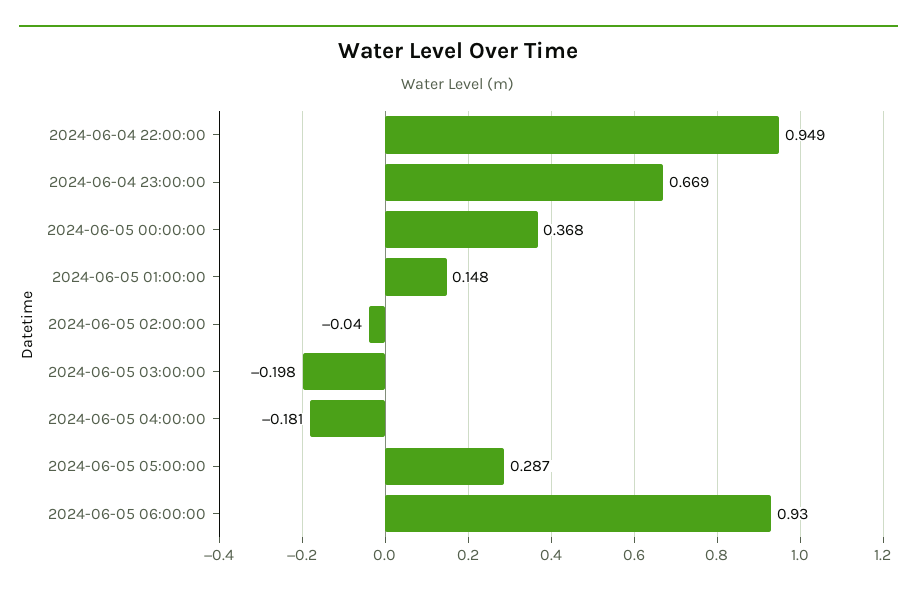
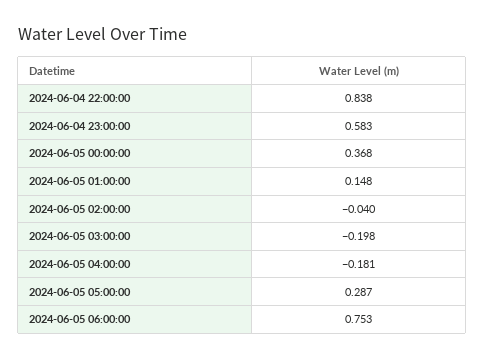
  {
-   "2024-06-04 22:00:00": 0.949,
+   "2024-06-04 22:00:00": 0.838,
-   "2024-06-04 23:00:00": 0.669,
+   "2024-06-04 23:00:00": 0.583,
    "2024-06-05 00:00:00": 0.368,
    "2024-06-05 01:00:00": 0.148,
    "2024-06-05 02:00:00": -0.04,
    "2024-06-05 03:00:00": -0.198,
    "2024-06-05 04:00:00": -0.181,
    "2024-06-05 05:00:00": 0.287,
-   "2024-06-05 06:00:00": 0.93
+   "2024-06-05 06:00:00": 0.753
  }

